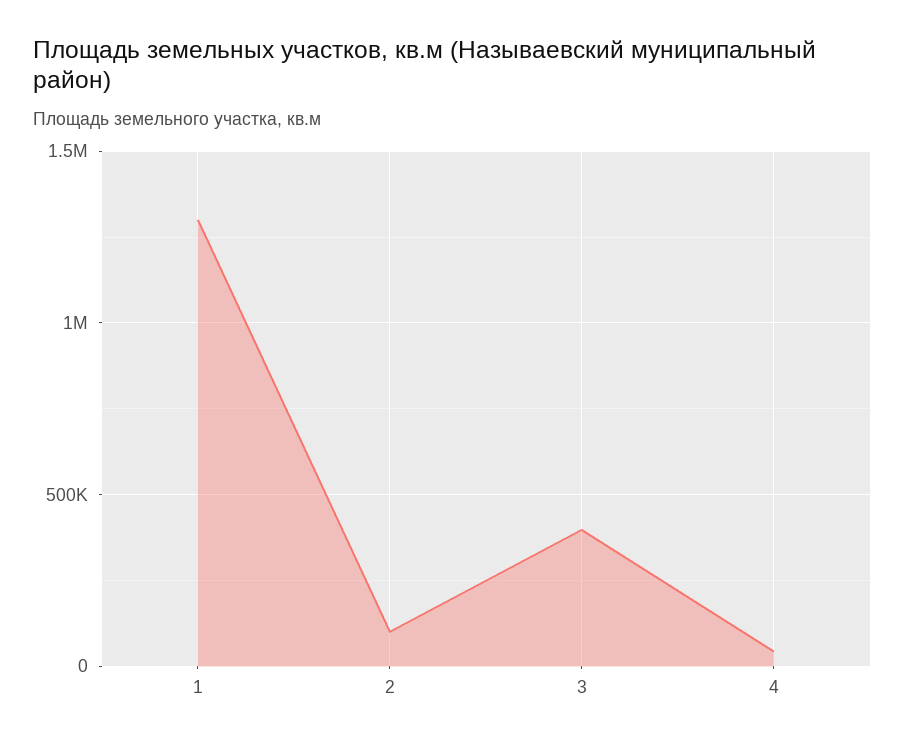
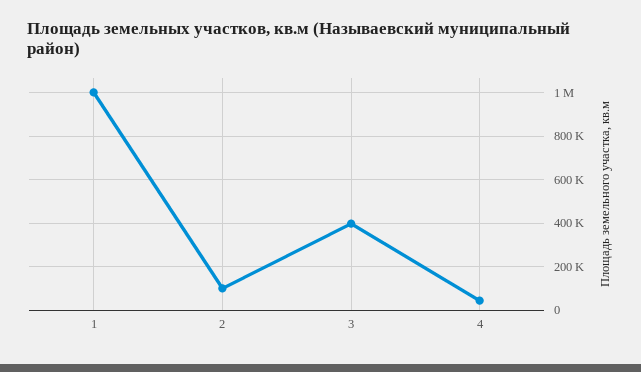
  {
-   "1": 1300000,
+   "1": 1000000,
    "2": 100000,
    "3": 400000,
    "4": 50000
  }

